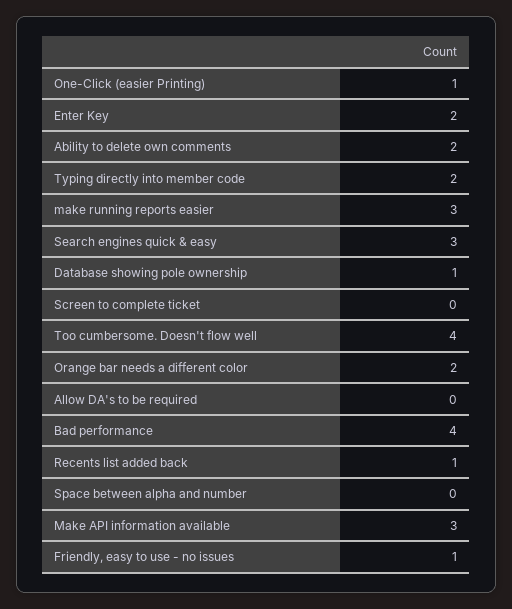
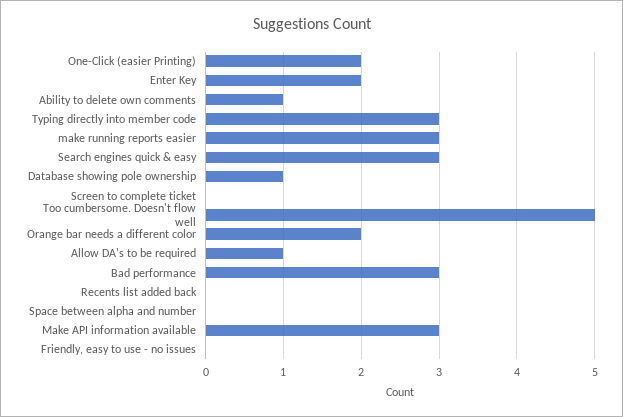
  {
-   "One-Click (easier Printing)": 1,
+   "One-Click (easier Printing)": 2,
    "Enter Key": 2,
-   "Ability to delete own comments": 2,
+   "Ability to delete own comments": 1,
-   "Typing directly into member code": 2,
+   "Typing directly into member code": 3,
    "make running reports easier": 3,
    "Search engines quick & easy": 3,
    "Database showing pole ownership": 1,
    "Screen to complete ticket": 0,
-   "Too cumbersome. Doesn't flow well": 4,
+   "Too cumbersome. Doesn't flow well": 5,
    "Orange bar needs a different color": 2,
-   "Allow DA's to be required": 0,
+   "Allow DA's to be required": 1,
-   "Bad performance": 4,
+   "Bad performance": 3,
-   "Recents list added back": 1,
+   "Recents list added back": 0,
    "Space between alpha and number": 0,
    "Make API information available": 3,
-   "Friendly, easy to use - no issues": 1
+   "Friendly, easy to use - no issues": 0
  }

